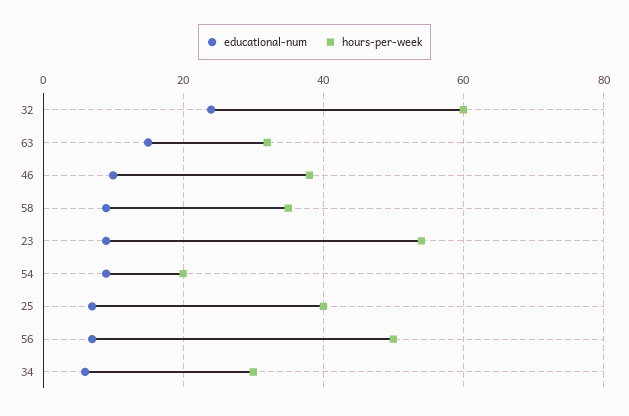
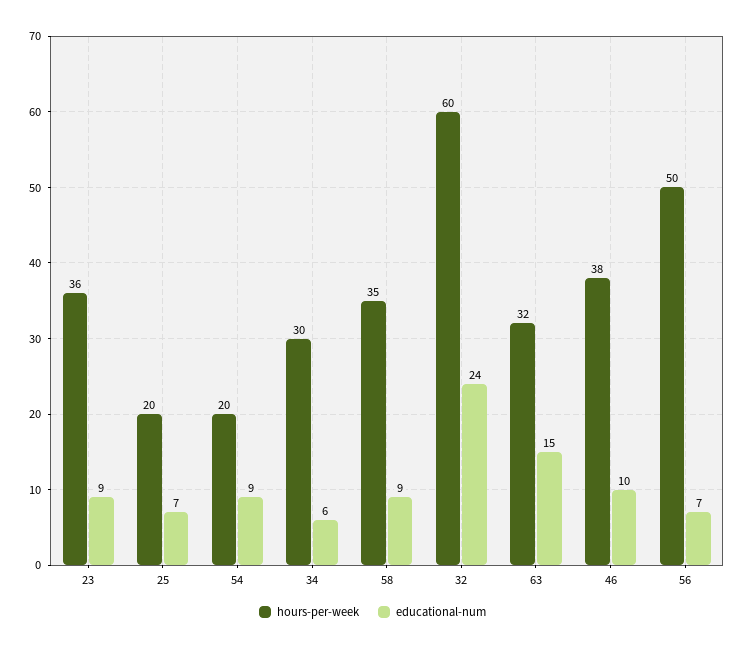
  {
    "educational-num": {
      "32": 24,
      "63": 15,
      "46": 10,
      "58": 9,
      "23": 9,
      "54": 9,
      "25": 7,
      "56": 7,
      "34": 6
    },
    "hours-per-week": {
      "32": 60,
      "63": 32,
      "46": 38,
      "58": 35,
-     "23": 55,
+     "23": 36,
      "54": 20,
-     "25": 40,
+     "25": 20,
      "56": 50,
      "34": 30
    }
  }

